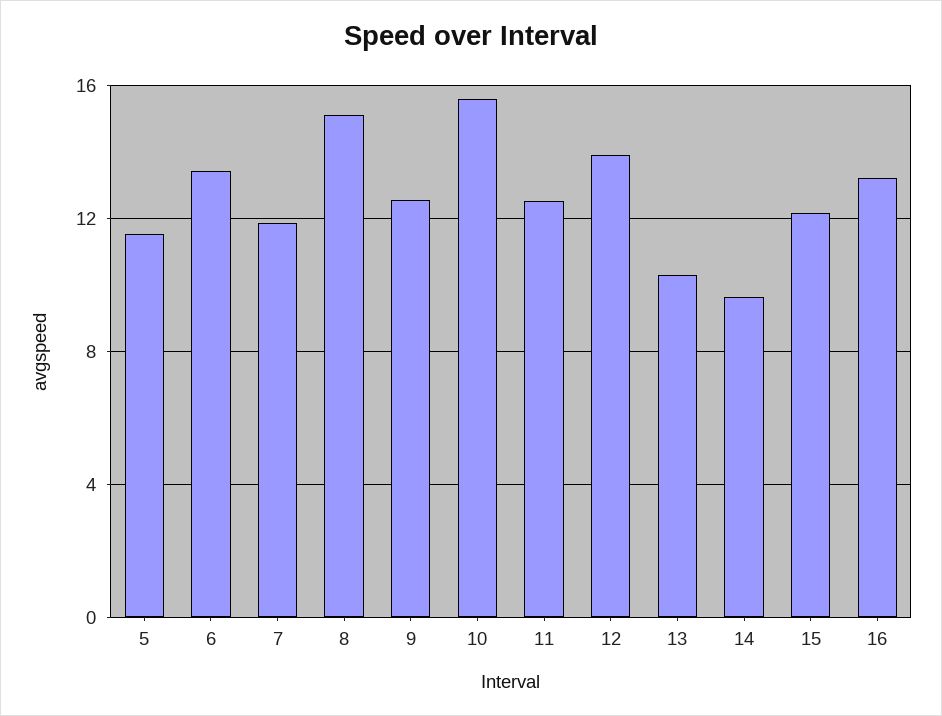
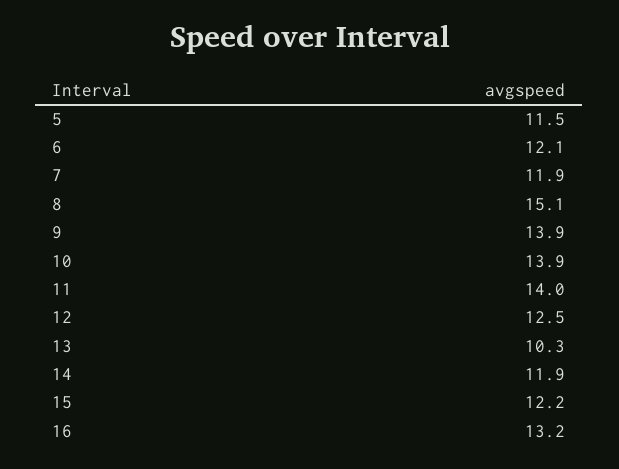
  {
    "5": 11.5,
-   "6": 13.5,
+   "6": 12.1,
    "7": 11.9,
    "8": 15.1,
-   "9": 12.5,
+   "9": 13.9,
-   "10": 15.5,
+   "10": 13.9,
-   "11": 12.5,
+   "11": 14,
-   "12": 14,
+   "12": 12.5,
    "13": 10.3,
-   "14": 9.5,
+   "14": 11.9,
    "15": 12.2,
    "16": 13.2
  }

